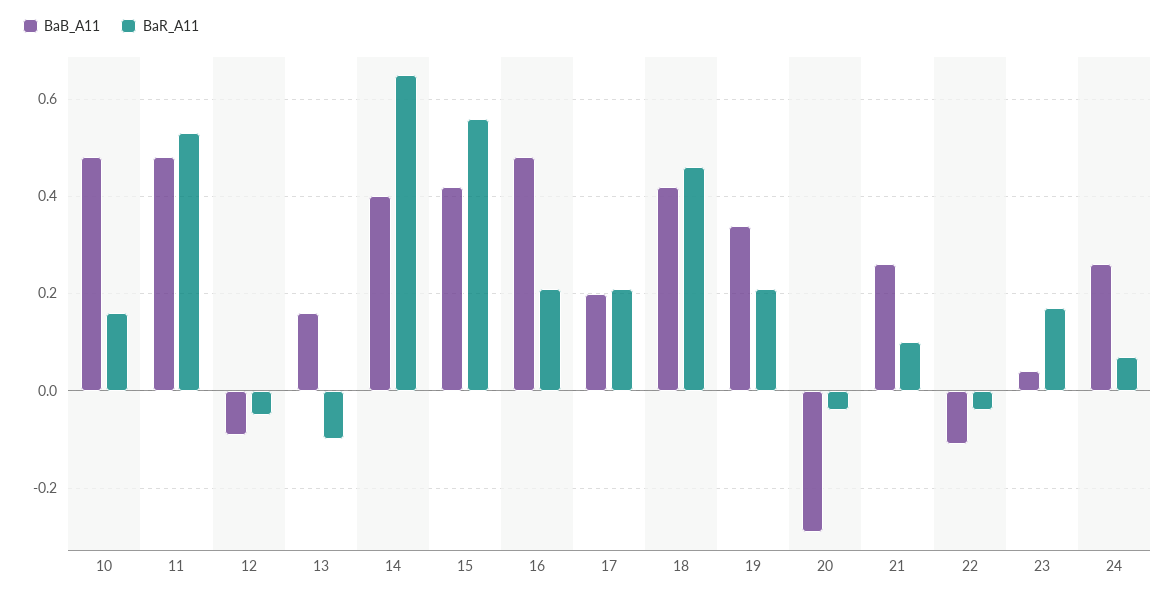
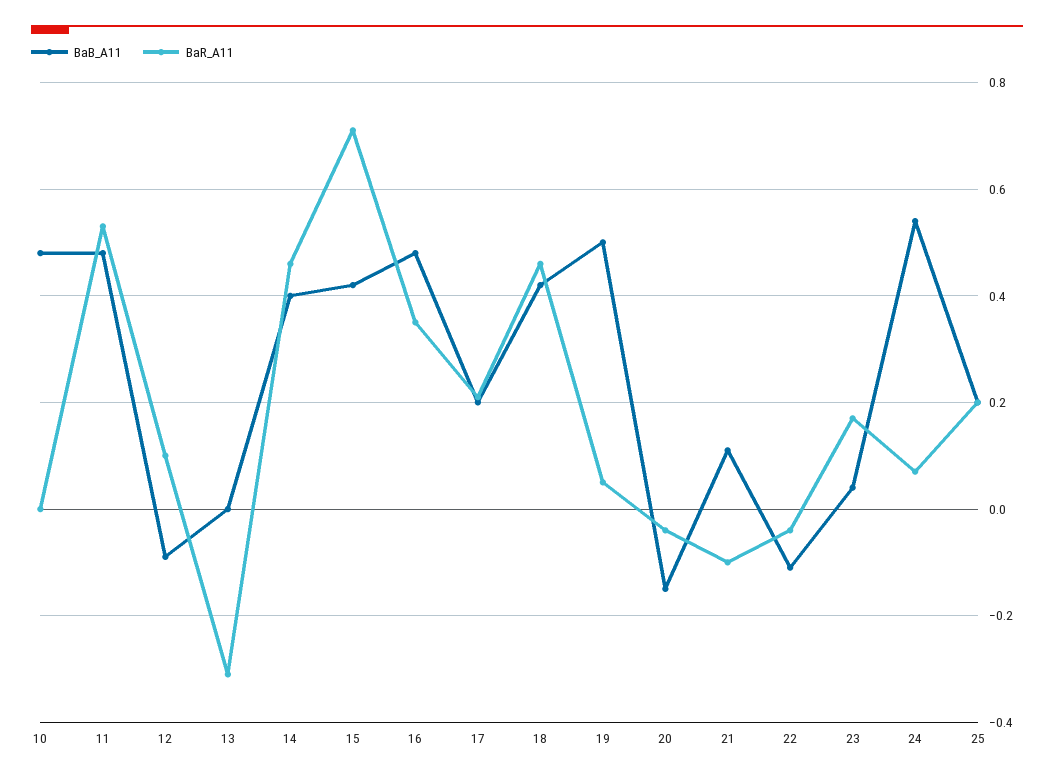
  {
    "BaB_A11": {
      "10": 0.5,
      "11": 0.5,
      "12": -0.1,
-     "13": 0.15,
+     "13": 0,
      "14": 0.4,
      "15": 0.4,
      "16": 0.5,
      "17": 0.2,
      "18": 0.4,
-     "19": 0.35,
+     "19": 0.5,
-     "20": -0.3,
+     "20": -0.15,
-     "21": 0.25,
+     "21": 0.1,
      "22": -0.1,
      "23": 0.05,
-     "24": 0.25
+     "24": 0.55,
+     "25": 0.2
    },
    "BaR_A11": {
-     "10": 0.15,
+     "10": 0,
      "11": 0.55,
-     "12": -0.05,
+     "12": 0.1,
-     "13": -0.1,
+     "13": -0.3,
-     "14": 0.65,
+     "14": 0.45,
-     "15": 0.55,
+     "15": 0.7,
-     "16": 0.2,
+     "16": 0.35,
      "17": 0.2,
      "18": 0.45,
-     "19": 0.2,
+     "19": 0.05,
      "20": -0.05,
-     "21": 0.1,
+     "21": -0.1,
      "22": -0.05,
      "23": 0.15,
-     "24": 0.05
+     "24": 0.05,
+     "25": 0.2
    }
  }

